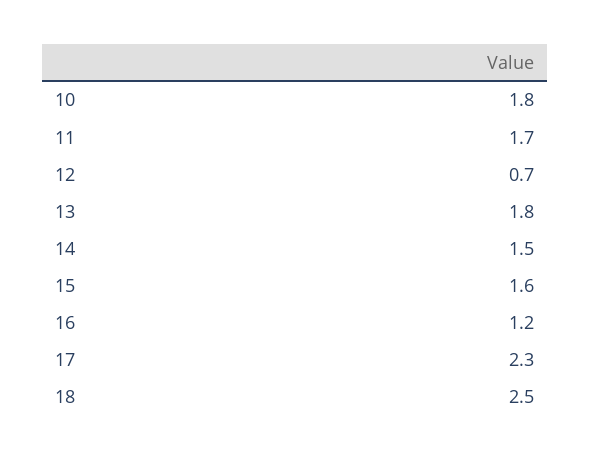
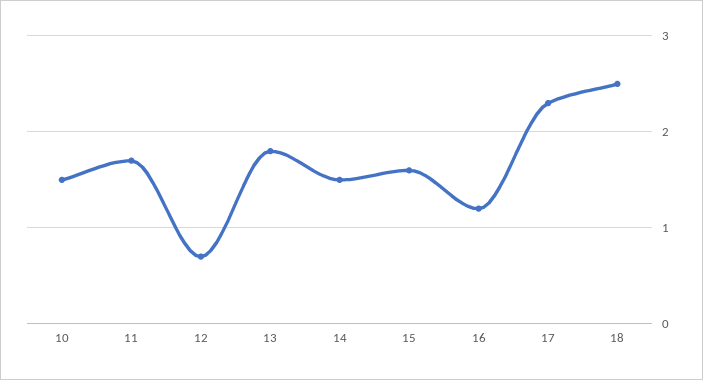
  {
-   "10": 1.8,
+   "10": 1.5,
    "11": 1.7,
    "12": 0.7,
    "13": 1.8,
    "14": 1.5,
    "15": 1.6,
    "16": 1.2,
    "17": 2.3,
    "18": 2.5
  }

